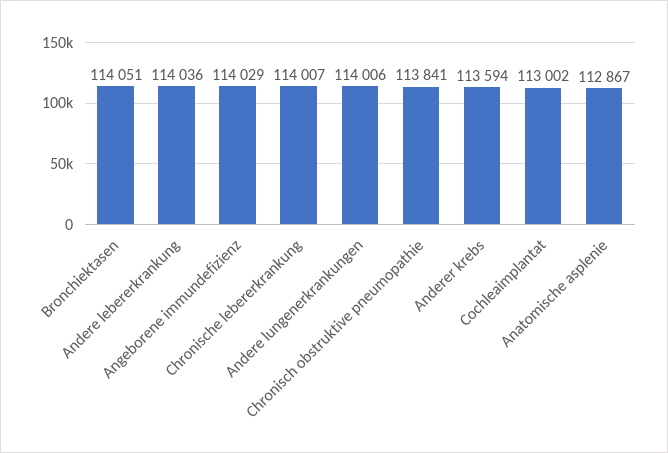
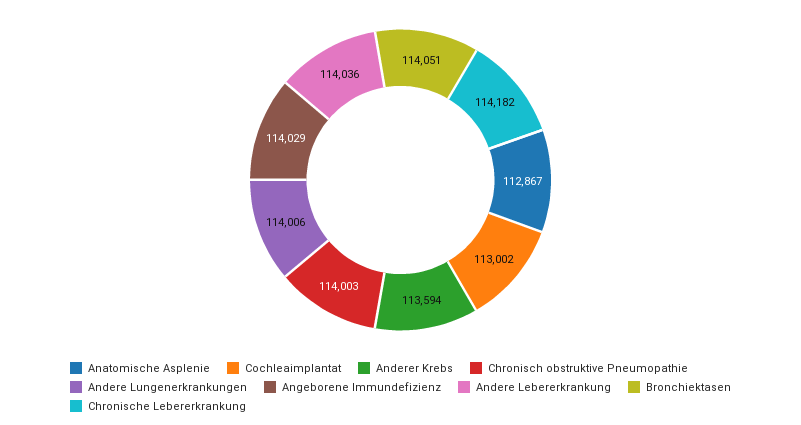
  {
    "Bronchiektasen": 114051,
    "Andere lebererkrankung": 114036,
    "Angeborene immundefizienz": 114029,
-   "Chronische lebererkrankung": 114007,
+   "Chronische lebererkrankung": 114182,
    "Andere lungenerkrankungen": 114006,
-   "Chronisch obstruktive pneumopathie": 113841,
+   "Chronisch obstruktive pneumopathie": 114003,
    "Anderer krebs": 113594,
    "Cochleaimplantat": 113002,
    "Anatomische asplenie": 112867
  }

